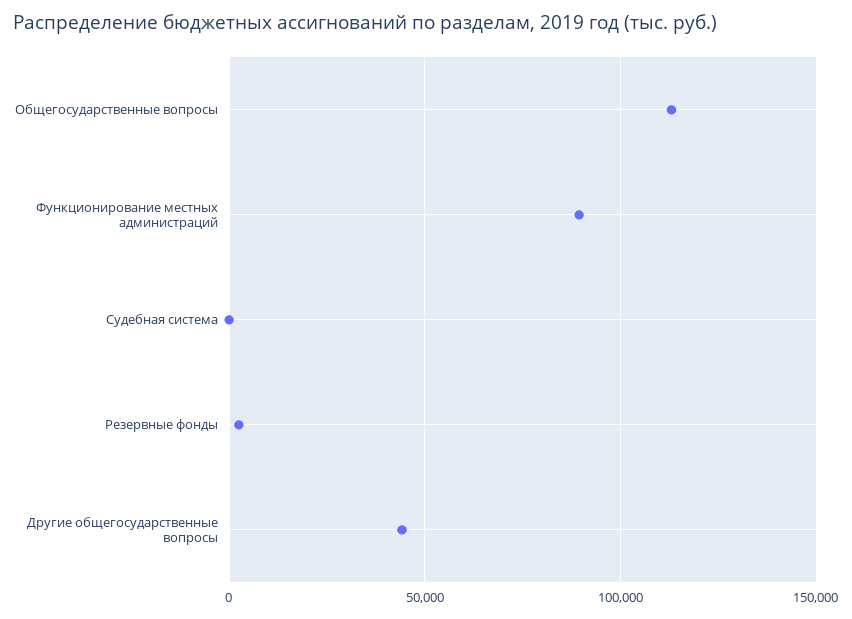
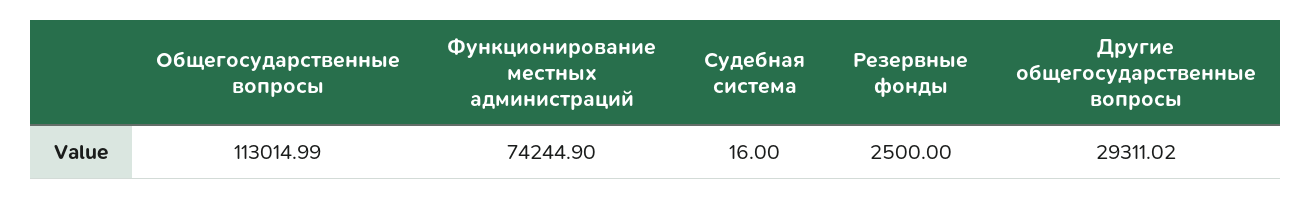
  {
    "Общегосударственные вопросы": 113014.99,
-   "Функционирование местных администраций": 90000,
+   "Функционирование местных администраций": 74244.9,
    "Судебная система": 16,
    "Резервные фонды": 2500,
-   "Другие общегосударственные вопросы": 45000
+   "Другие общегосударственные вопросы": 29311.02
  }

